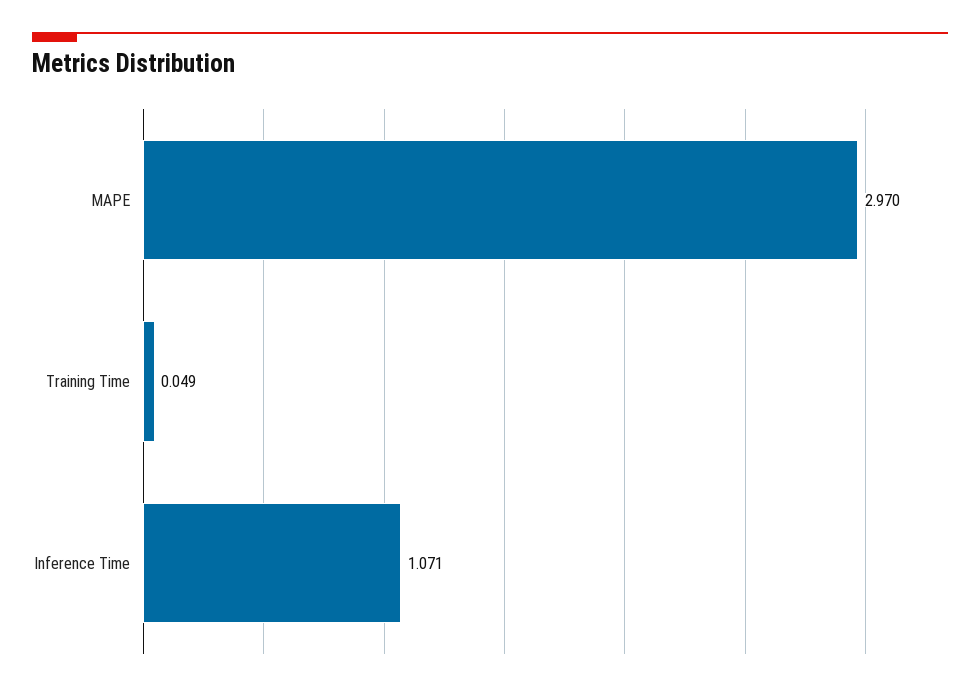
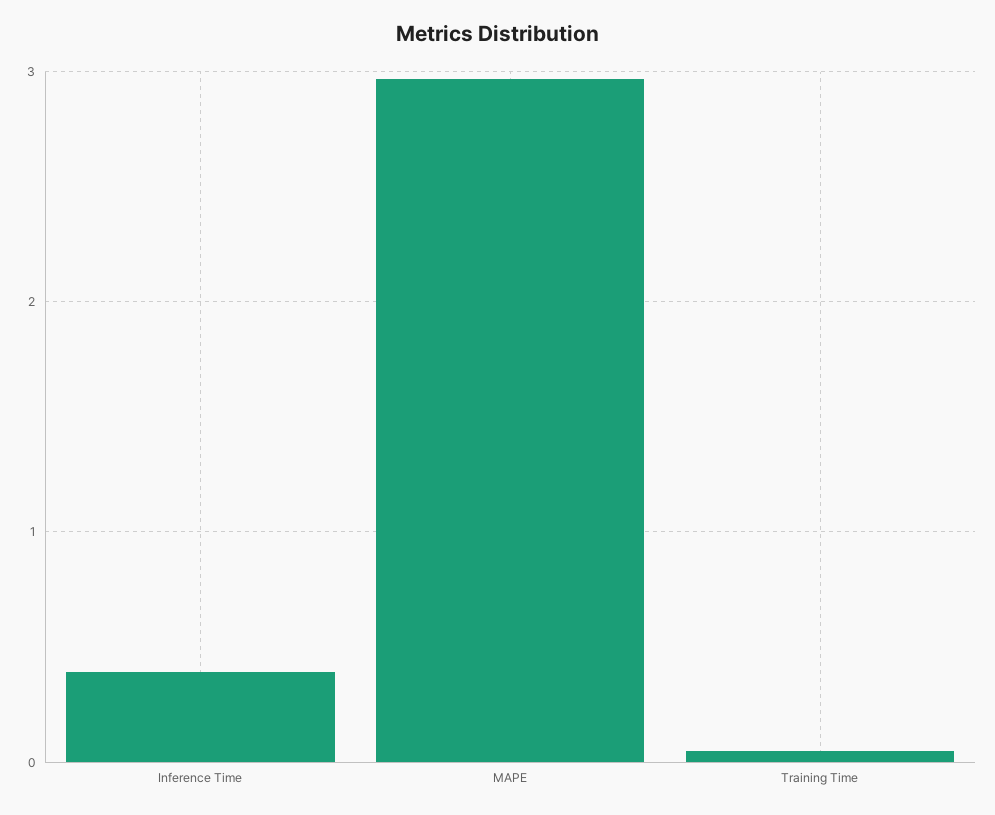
  {
    "MAPE": 2.97,
    "Training Time": 0.049,
-   "Inference Time": 1.071
+   "Inference Time": 0.4
  }

